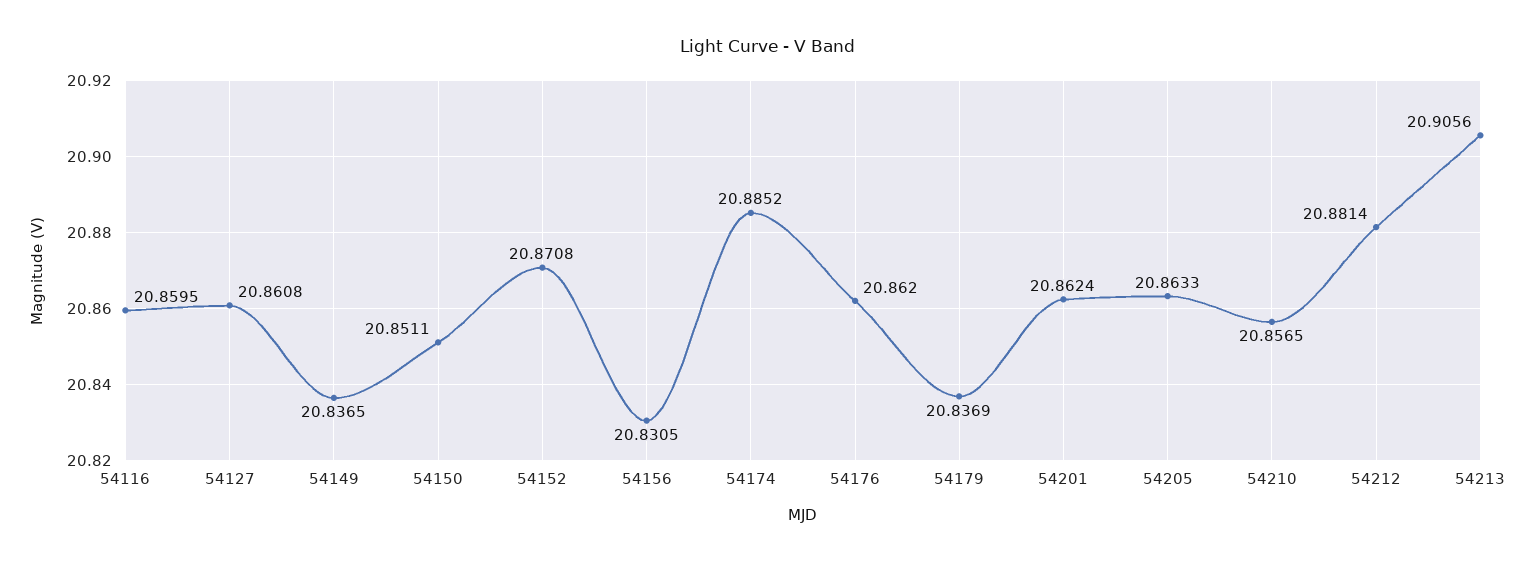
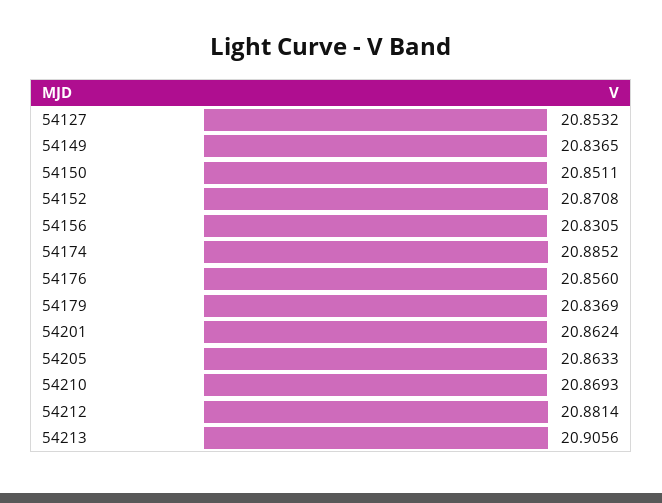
  {
-   "54116": 20.8595,
-   "54127": 20.8608,
+   "54127": 20.8532,
    "54149": 20.8365,
    "54150": 20.8511,
    "54152": 20.8708,
    "54156": 20.8305,
    "54174": 20.8852,
-   "54176": 20.862,
+   "54176": 20.856,
    "54179": 20.8369,
    "54201": 20.8624,
    "54205": 20.8633,
-   "54210": 20.8565,
+   "54210": 20.8693,
    "54212": 20.8814,
    "54213": 20.9056
  }

